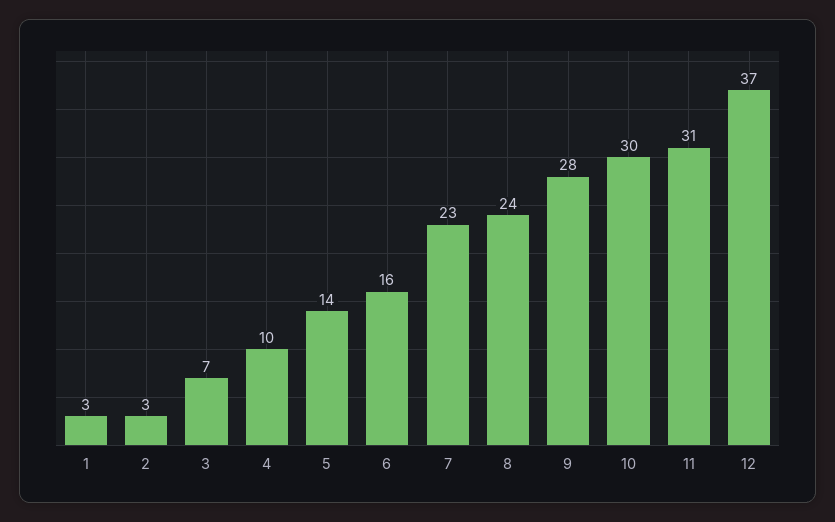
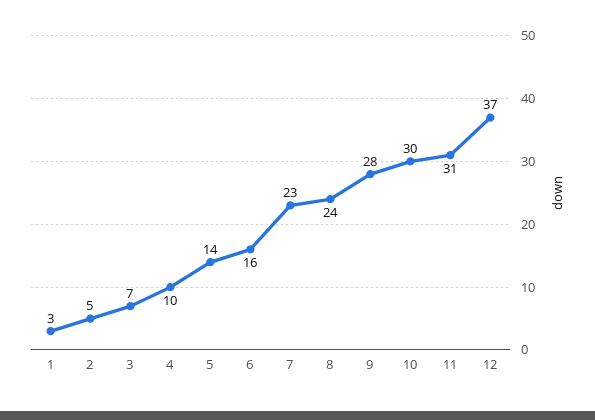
  {
    "1": 3,
-   "2": 3,
+   "2": 5,
    "3": 7,
    "4": 10,
    "5": 14,
    "6": 16,
    "7": 23,
    "8": 24,
    "9": 28,
    "10": 30,
    "11": 31,
    "12": 37
  }

